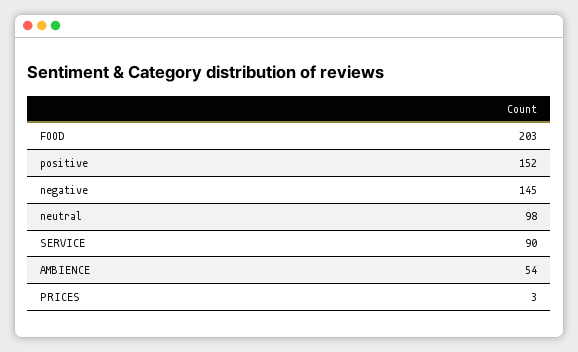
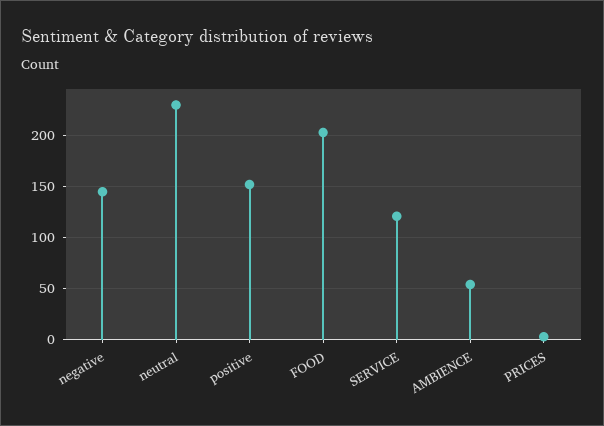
  {
    "FOOD": 203,
    "positive": 152,
    "negative": 145,
-   "neutral": 98,
+   "neutral": 230,
-   "SERVICE": 90,
+   "SERVICE": 120,
    "AMBIENCE": 54,
    "PRICES": 3
  }

